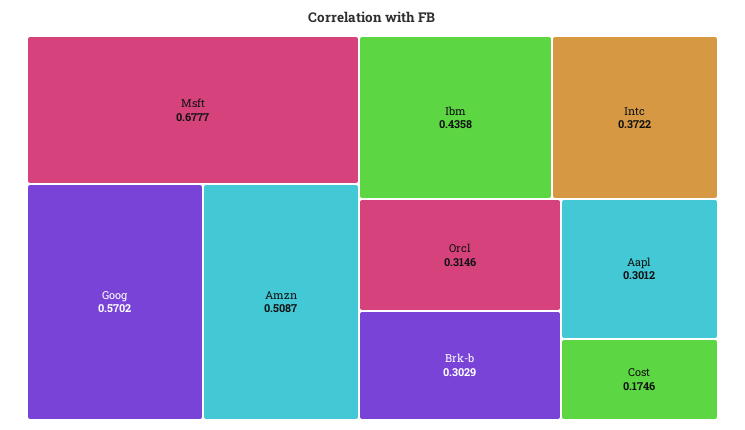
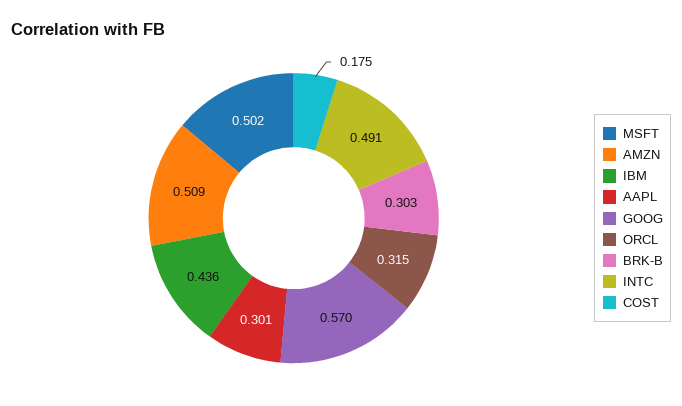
  {
-   "Msft": 0.6777,
+   "Msft": 0.502,
    "Goog": 0.5702,
    "Amzn": 0.5087,
    "Ibm": 0.4358,
-   "Intc": 0.3722,
+   "Intc": 0.491,
    "Orcl": 0.3146,
    "Brk-b": 0.3029,
    "Aapl": 0.3012,
    "Cost": 0.1746
  }

